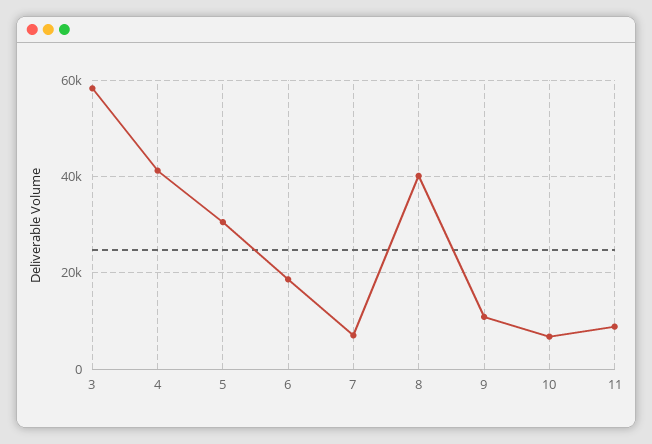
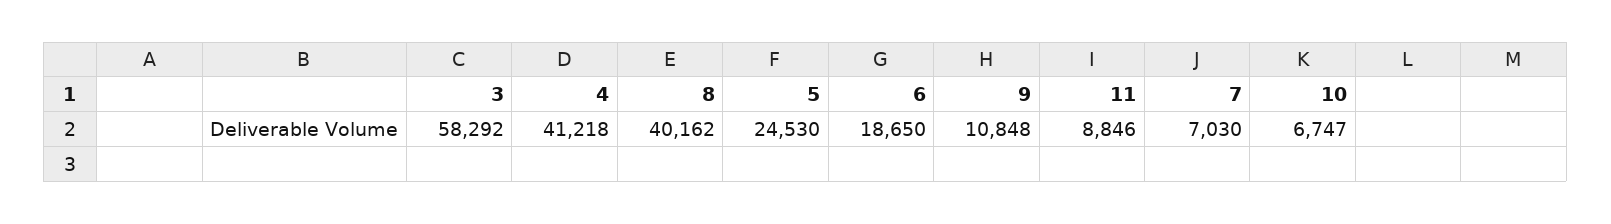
  {
    "3": 58292,
    "4": 41218,
-   "5": 30000,
+   "5": 24530,
    "6": 18650,
    "7": 7030,
    "8": 40162,
    "9": 10848,
    "10": 6747,
    "11": 8846
  }

